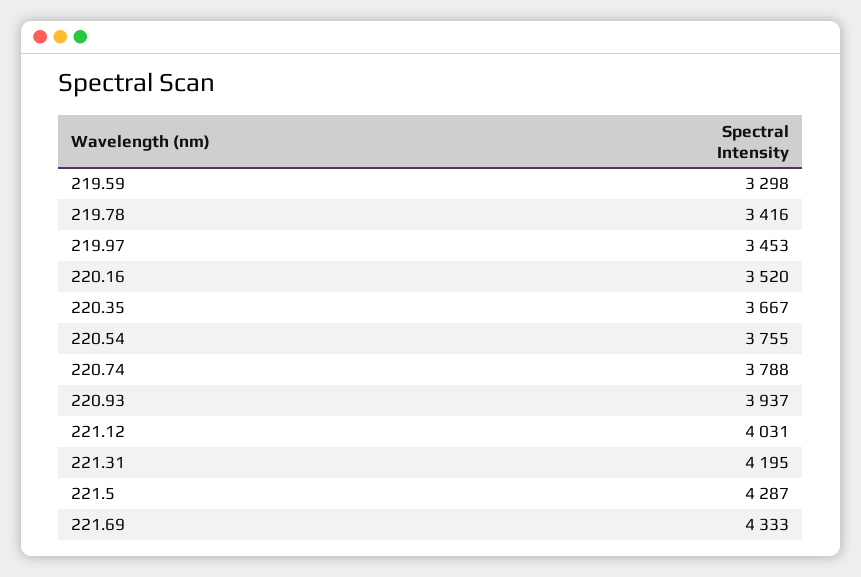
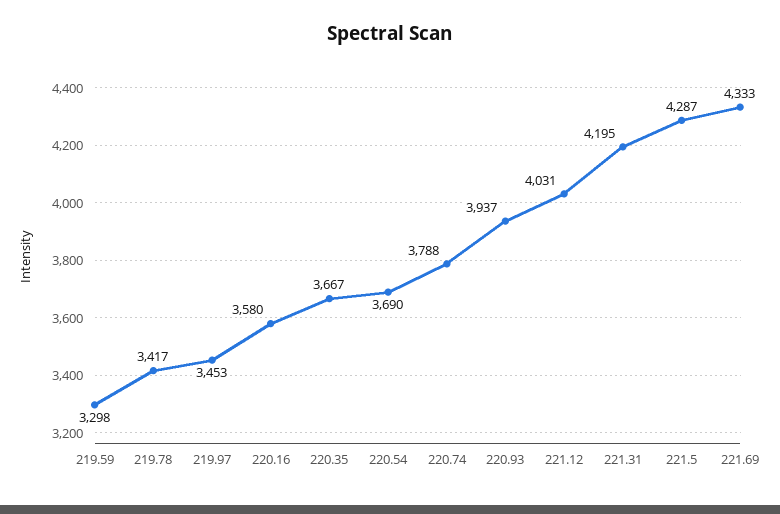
  {
    "219.59": 3298,
-   "219.78": 3416,
+   "219.78": 3417,
    "219.97": 3453,
-   "220.16": 3520,
+   "220.16": 3580,
    "220.35": 3667,
-   "220.54": 3755,
+   "220.54": 3690,
    "220.74": 3788,
    "220.93": 3937,
    "221.12": 4031,
    "221.31": 4195,
    "221.5": 4287,
    "221.69": 4333
  }

